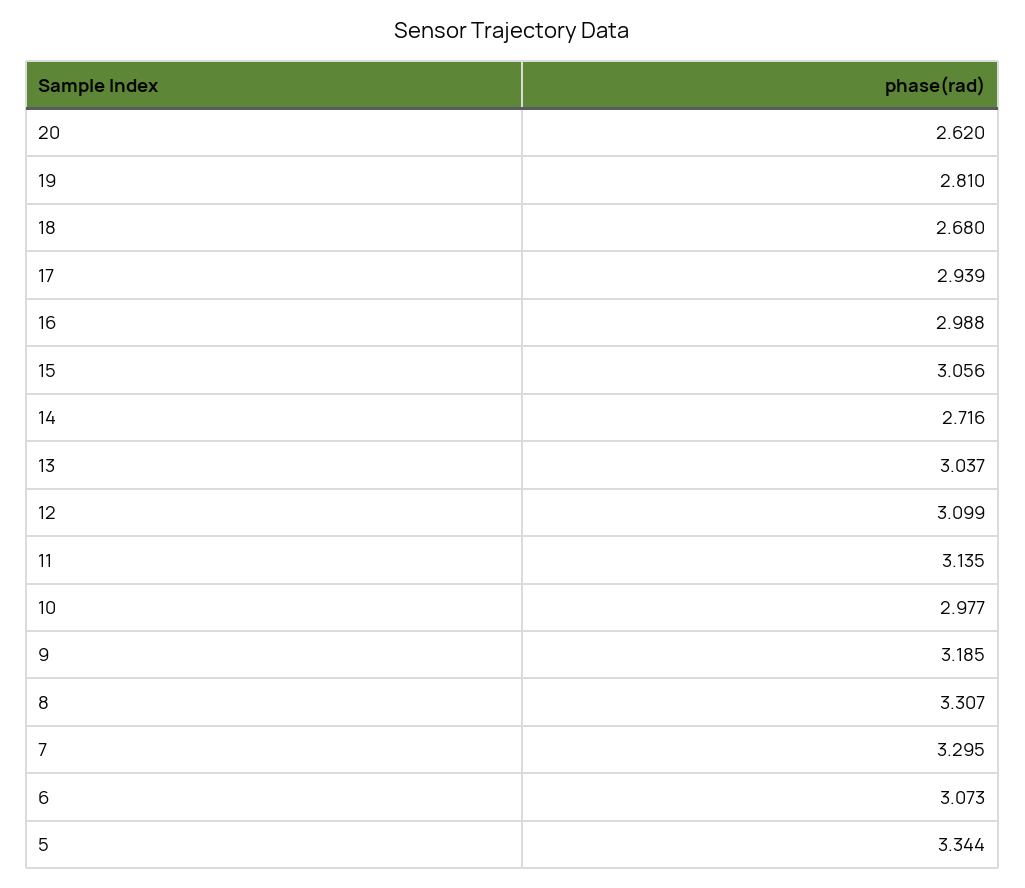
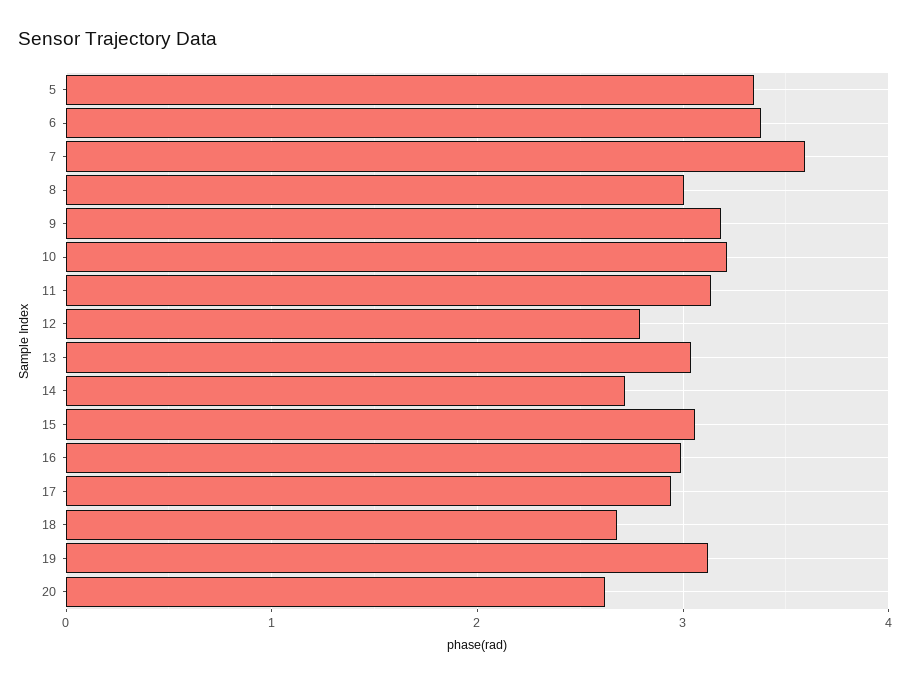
  {
    "20": 2.62,
-   "19": 2.81,
+   "19": 3.1,
    "18": 2.68,
    "17": 2.939,
    "16": 2.988,
    "15": 3.056,
    "14": 2.716,
    "13": 3.037,
-   "12": 3.099,
+   "12": 2.8,
    "11": 3.135,
-   "10": 2.977,
+   "10": 3.2,
    "9": 3.185,
-   "8": 3.307,
+   "8": 3,
-   "7": 3.295,
+   "7": 3.6,
-   "6": 3.073,
+   "6": 3.4,
    "5": 3.344
  }

